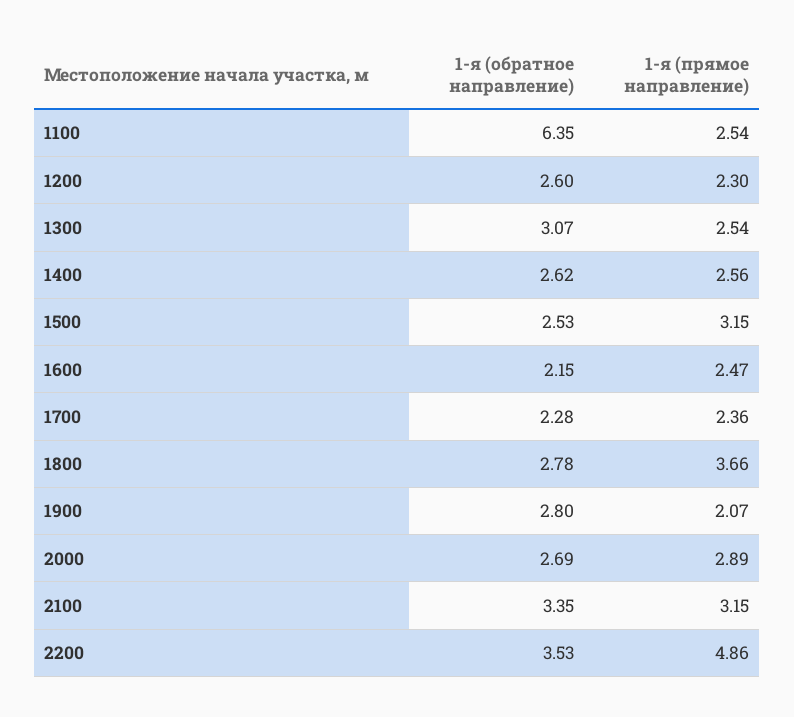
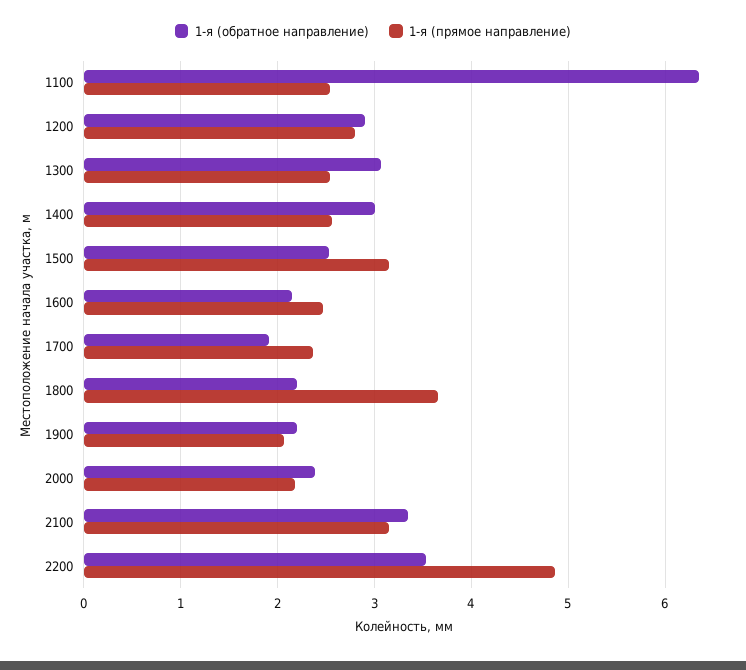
  {
    "1-я (обратное направление)": {
      "1100": 6.35,
-     "1200": 2.6,
+     "1200": 2.9,
      "1300": 3.07,
-     "1400": 2.62,
+     "1400": 3,
      "1500": 2.53,
      "1600": 2.15,
-     "1700": 2.28,
+     "1700": 1.9,
-     "1800": 2.78,
+     "1800": 2.2,
-     "1900": 2.8,
+     "1900": 2.2,
-     "2000": 2.69,
+     "2000": 2.4,
      "2100": 3.35,
      "2200": 3.53
    },
    "1-я (прямое направление)": {
      "1100": 2.54,
-     "1200": 2.3,
+     "1200": 2.8,
      "1300": 2.54,
      "1400": 2.56,
      "1500": 3.15,
      "1600": 2.47,
      "1700": 2.36,
      "1800": 3.66,
      "1900": 2.07,
-     "2000": 2.89,
+     "2000": 2.2,
      "2100": 3.15,
      "2200": 4.86
    }
  }

